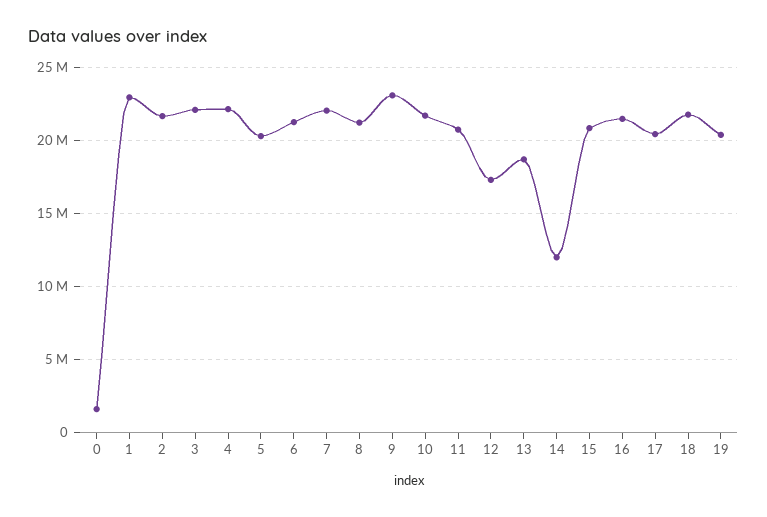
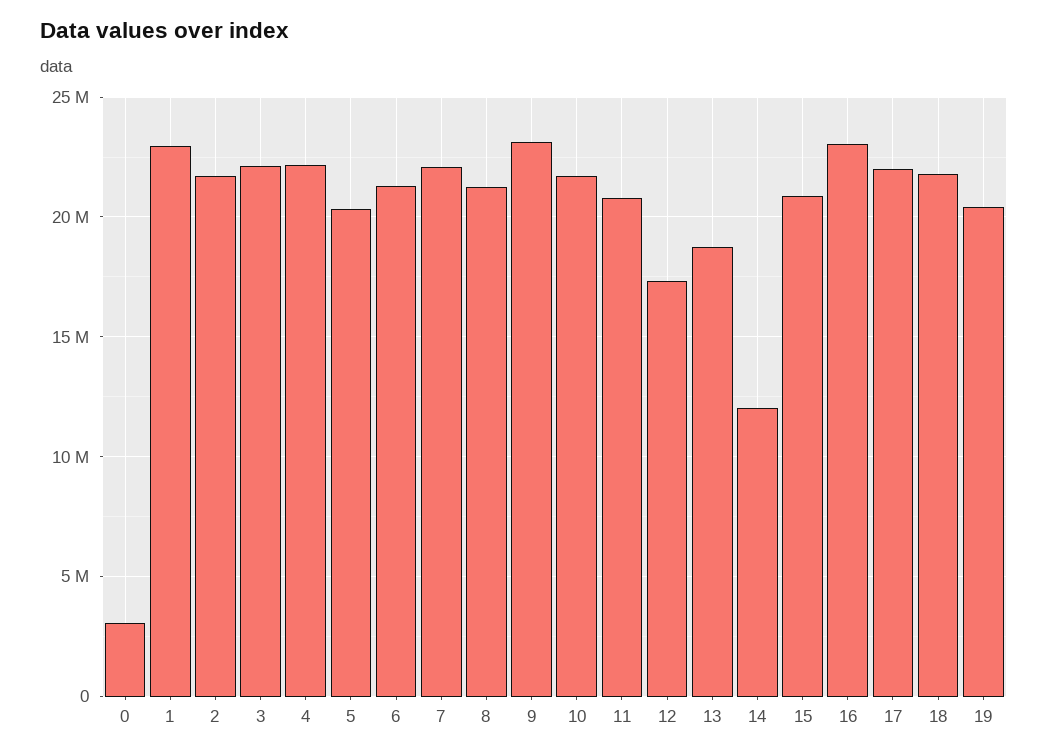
  {
-   "0": 1500000,
+   "0": 3000000,
    "1": 23000000,
    "2": 21500000,
    "3": 22000000,
    "4": 22000000,
    "5": 20500000,
    "6": 21500000,
    "7": 22000000,
    "8": 21500000,
    "9": 23000000,
    "10": 21500000,
    "11": 21000000,
    "12": 17500000,
    "13": 18500000,
    "14": 12000000,
    "15": 21000000,
-   "16": 21500000,
+   "16": 23000000,
-   "17": 20500000,
+   "17": 22000000,
    "18": 22000000,
    "19": 20500000
  }

